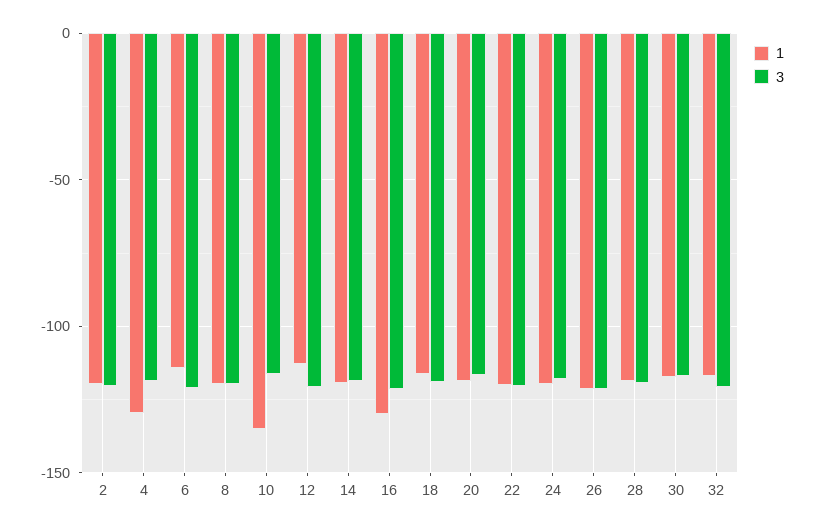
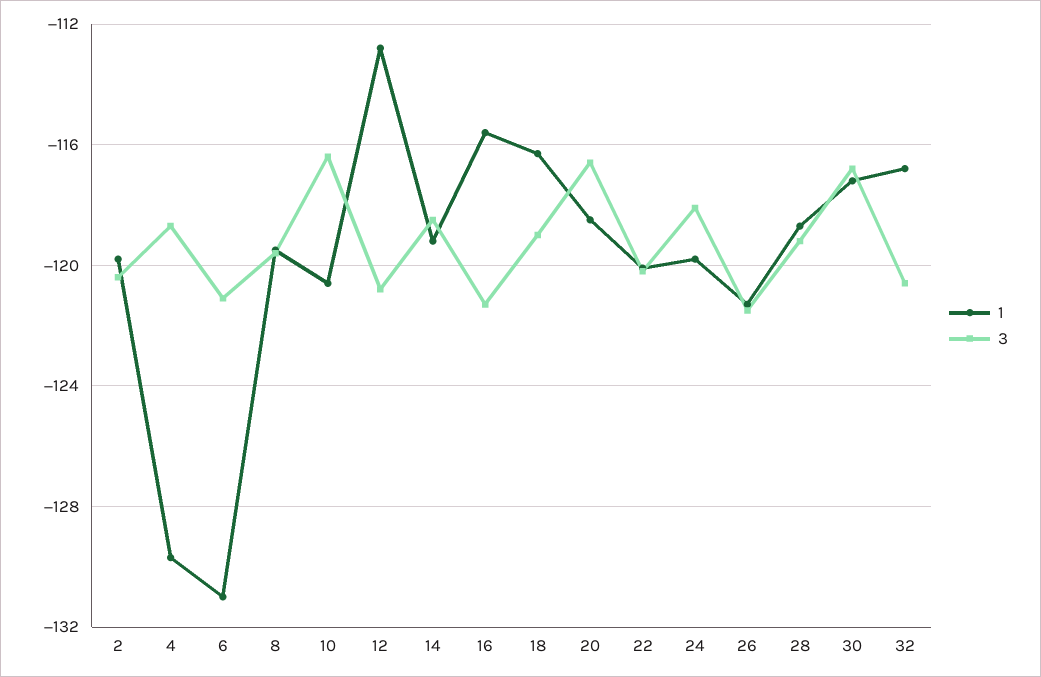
  {
    "1": {
      "2": -120,
      "4": -129.5,
-     "6": -115,
+     "6": -131,
      "8": -119.5,
-     "10": -135,
+     "10": -120.5,
      "12": -113,
      "14": -119,
-     "16": -130,
+     "16": -115.5,
      "18": -116.5,
      "20": -118.5,
      "22": -120,
      "24": -120,
      "26": -121.5,
      "28": -118.5,
      "30": -117,
      "32": -117
    },
    "3": {
      "2": -120.5,
      "4": -118.5,
      "6": -121,
      "8": -119.5,
      "10": -116.5,
      "12": -121,
      "14": -118.5,
      "16": -121.5,
      "18": -119,
      "20": -116.5,
      "22": -120,
      "24": -118,
      "26": -121.5,
      "28": -119,
      "30": -117,
      "32": -120.5
    }
  }

